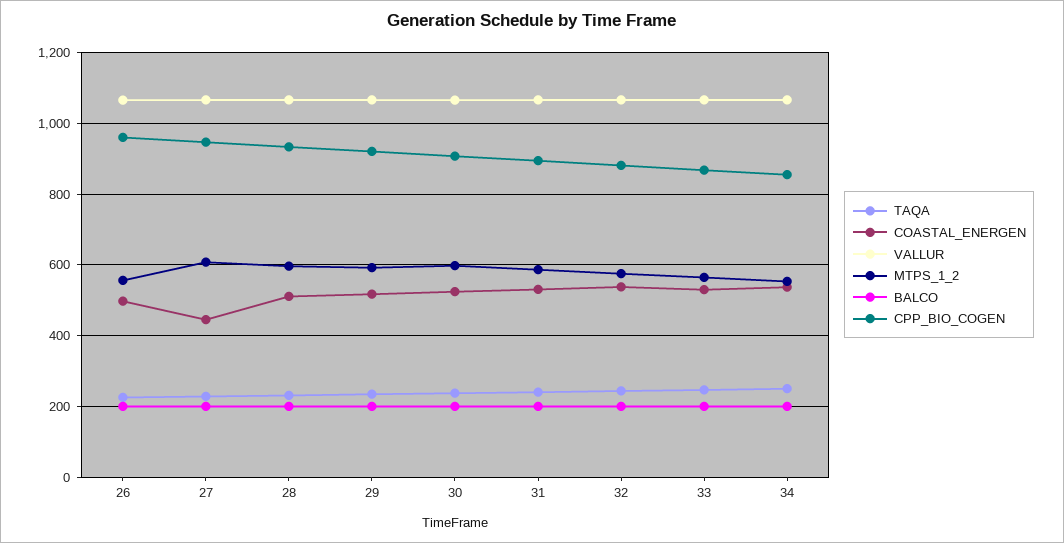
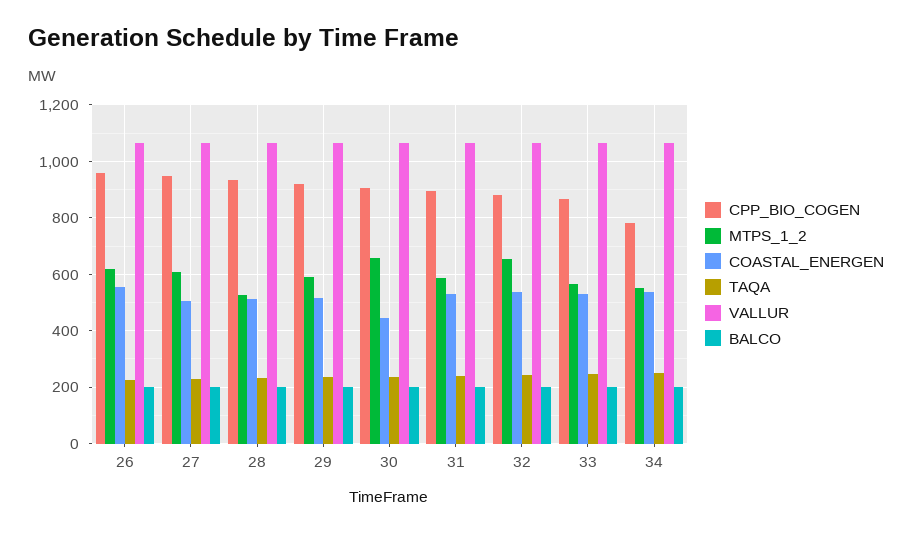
  {
    "TAQA": {
      "26": 220,
      "27": 220,
      "28": 240,
      "29": 240,
      "30": 240,
      "31": 240,
      "32": 240,
      "33": 240,
      "34": 260
    },
    "COASTAL_ENERGEN": {
-     "26": 500,
+     "26": 550,
-     "27": 440,
+     "27": 500,
      "28": 520,
      "29": 520,
-     "30": 520,
+     "30": 450,
      "31": 540,
      "32": 540,
      "33": 540,
      "34": 540
    },
    "VALLUR": {
      "26": 1060,
      "27": 1060,
      "28": 1060,
      "29": 1060,
      "30": 1060,
      "31": 1060,
      "32": 1060,
      "33": 1060,
      "34": 1060
    },
    "MTPS_1_2": {
-     "26": 560,
+     "26": 625,
      "27": 600,
-     "28": 600,
+     "28": 525,
      "29": 600,
-     "30": 600,
+     "30": 650,
      "31": 580,
-     "32": 580,
+     "32": 650,
      "33": 560,
      "34": 560
    },
    "BALCO": {
      "26": 200,
      "27": 200,
      "28": 200,
      "29": 200,
      "30": 200,
      "31": 200,
      "32": 200,
      "33": 200,
      "34": 200
    },
    "CPP_BIO_COGEN": {
      "26": 960,
      "27": 940,
      "28": 940,
      "29": 920,
      "30": 900,
      "31": 900,
      "32": 880,
      "33": 860,
-     "34": 860
+     "34": 775
    }
  }

